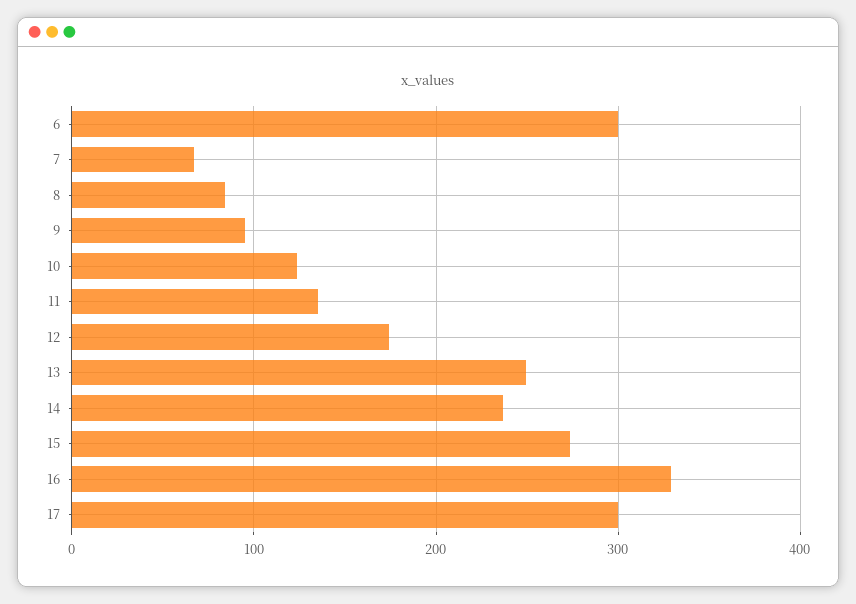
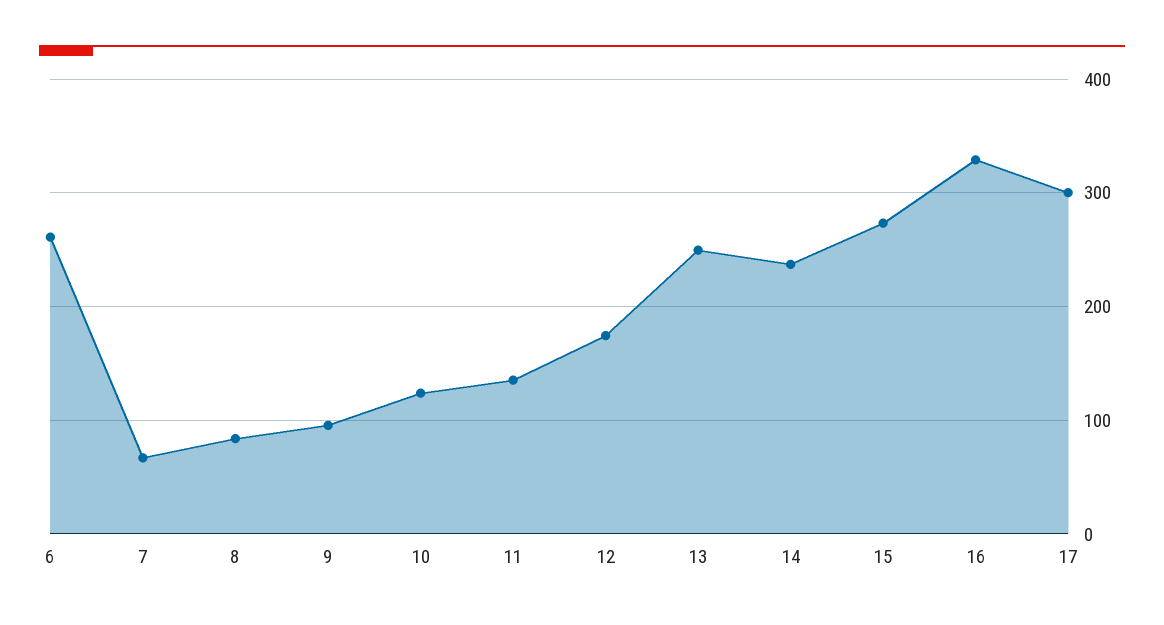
  {
-   "6": 300,
+   "6": 260,
    "7": 70,
    "8": 80,
    "9": 100,
    "10": 120,
    "11": 140,
    "12": 170,
    "13": 250,
    "14": 240,
    "15": 270,
    "16": 330,
    "17": 300
  }

